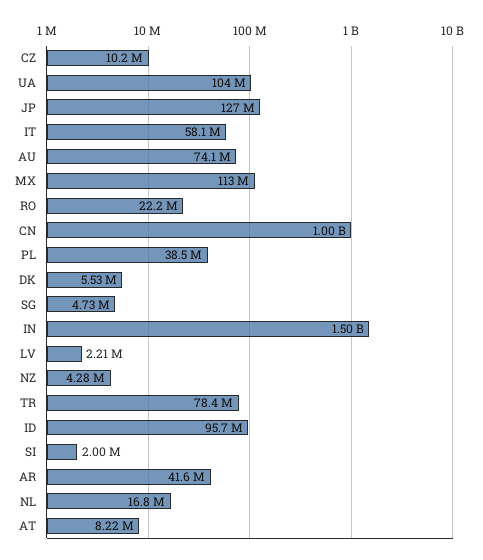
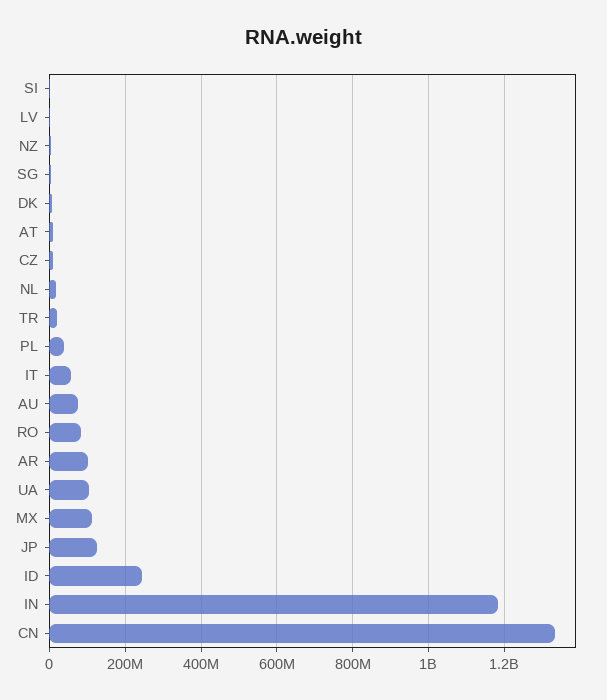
  {
    "CZ": 10200000,
    "UA": 104000000,
    "JP": 127000000,
    "IT": 58100000,
    "AU": 74100000,
    "MX": 113000000,
-   "RO": 22200000,
+   "RO": 80000000,
-   "CN": 1000000000,
+   "CN": 1340000000,
    "PL": 38500000,
    "DK": 5530000,
    "SG": 4730000,
-   "IN": 1500000000,
+   "IN": 1180000000,
    "LV": 2210000,
    "NZ": 4280000,
-   "TR": 78400000,
+   "TR": 20000000,
-   "ID": 95700000,
+   "ID": 240000000,
    "SI": 2000000,
-   "AR": 41600000,
+   "AR": 100000000,
    "NL": 16800000,
    "AT": 8220000
  }

